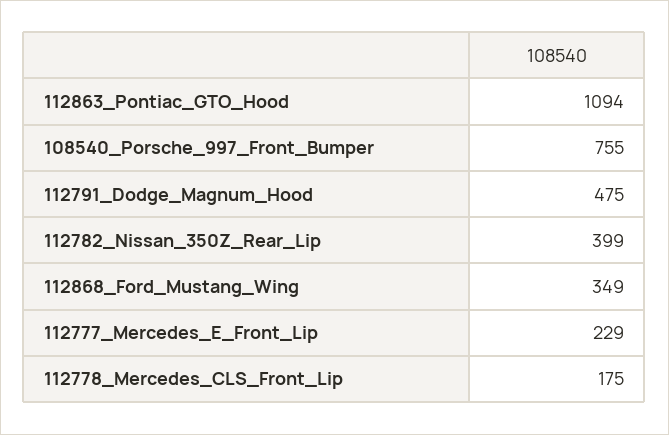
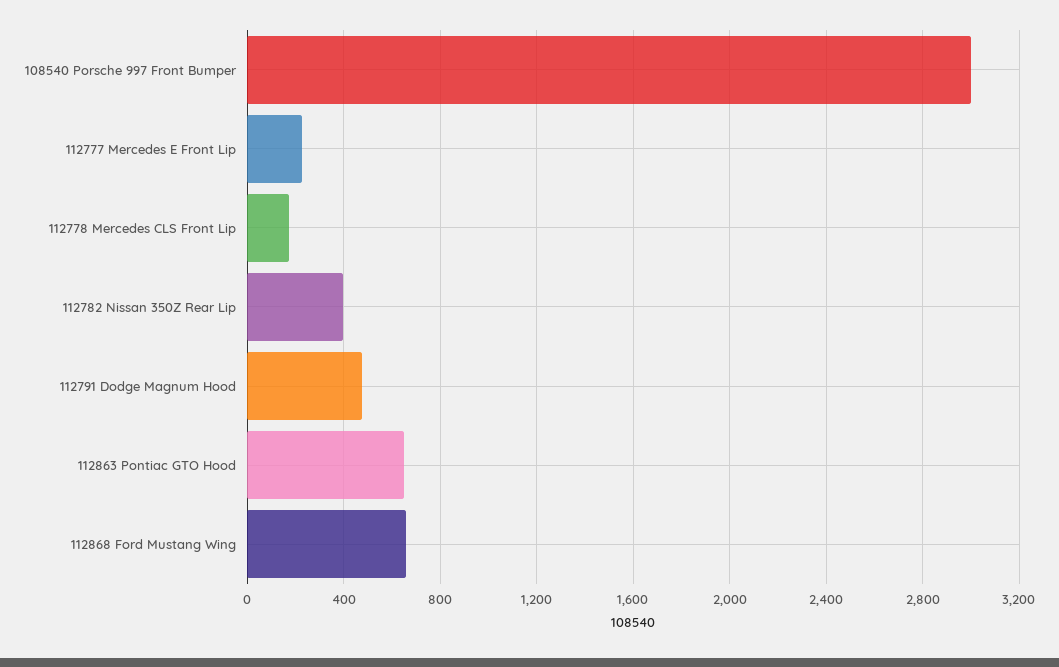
  {
-   "112863_Pontiac_GTO_Hood": 1094,
+   "112863_Pontiac_GTO_Hood": 650,
-   "108540_Porsche_997_Front_Bumper": 755,
+   "108540_Porsche_997_Front_Bumper": 3000,
    "112791_Dodge_Magnum_Hood": 475,
    "112782_Nissan_350Z_Rear_Lip": 399,
-   "112868_Ford_Mustang_Wing": 349,
+   "112868_Ford_Mustang_Wing": 650,
    "112777_Mercedes_E_Front_Lip": 229,
    "112778_Mercedes_CLS_Front_Lip": 175
  }

